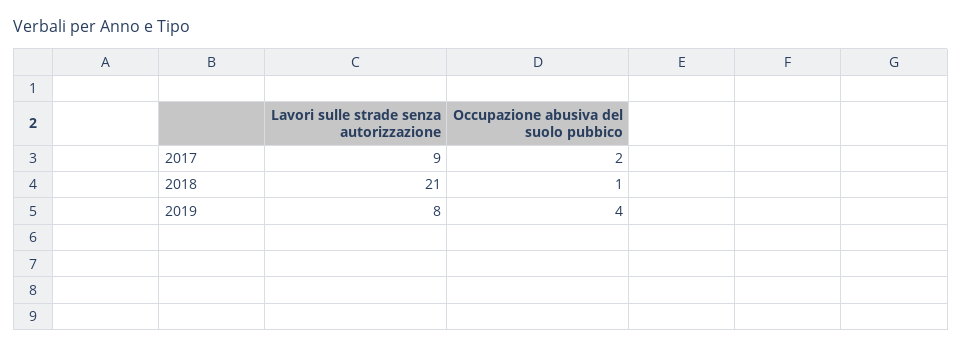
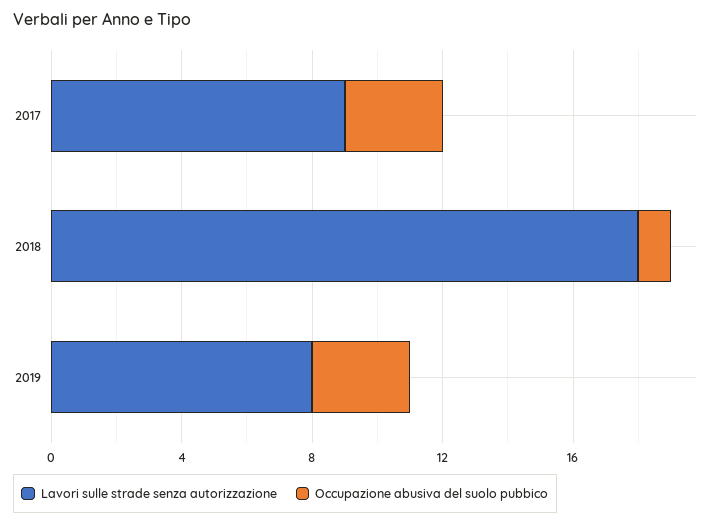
  {
    "Lavori sulle strade senza autorizzazione": {
      "2017": 9,
-     "2018": 21,
+     "2018": 18,
      "2019": 8
    },
    "Occupazione abusiva del suolo pubbico": {
-     "2017": 2,
+     "2017": 3,
      "2018": 1,
-     "2019": 4
+     "2019": 3
    }
  }

